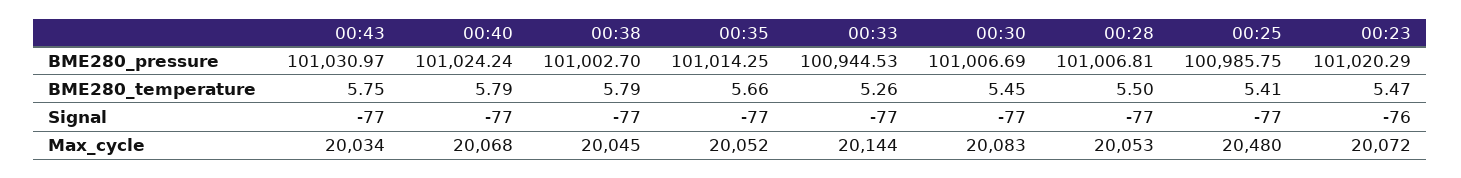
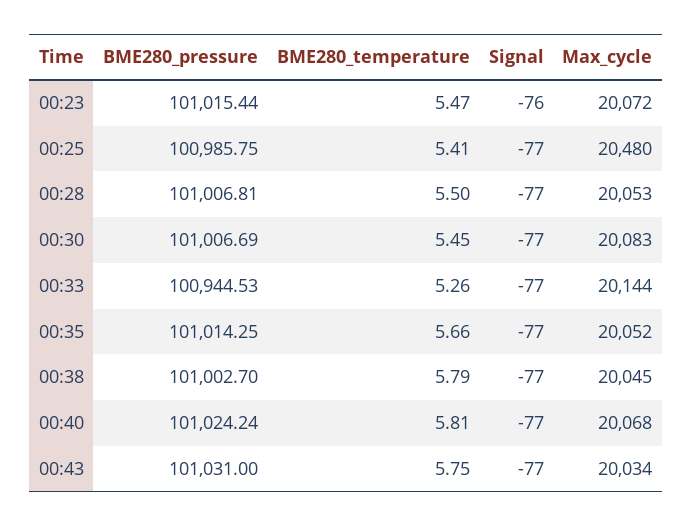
  {
    "00:43": {
-     "BME280_pressure": 101030.97,
+     "BME280_pressure": 101031,
      "BME280_temperature": 5.75,
      "Signal": -77,
      "Max_cycle": 20034
    },
    "00:40": {
      "BME280_pressure": 101024.24,
-     "BME280_temperature": 5.79,
+     "BME280_temperature": 5.81,
      "Signal": -77,
      "Max_cycle": 20068
    },
    "00:38": {
      "BME280_pressure": 101002.7,
      "BME280_temperature": 5.79,
      "Signal": -77,
      "Max_cycle": 20045
    },
    "00:35": {
      "BME280_pressure": 101014.25,
      "BME280_temperature": 5.66,
      "Signal": -77,
      "Max_cycle": 20052
    },
    "00:33": {
      "BME280_pressure": 100944.53,
      "BME280_temperature": 5.26,
      "Signal": -77,
      "Max_cycle": 20144
    },
    "00:30": {
      "BME280_pressure": 101006.69,
      "BME280_temperature": 5.45,
      "Signal": -77,
      "Max_cycle": 20083
    },
    "00:28": {
      "BME280_pressure": 101006.81,
      "BME280_temperature": 5.5,
      "Signal": -77,
      "Max_cycle": 20053
    },
    "00:25": {
      "BME280_pressure": 100985.75,
      "BME280_temperature": 5.41,
      "Signal": -77,
      "Max_cycle": 20480
    },
    "00:23": {
-     "BME280_pressure": 101020.29,
+     "BME280_pressure": 101015.44,
      "BME280_temperature": 5.47,
      "Signal": -76,
      "Max_cycle": 20072
    }
  }

